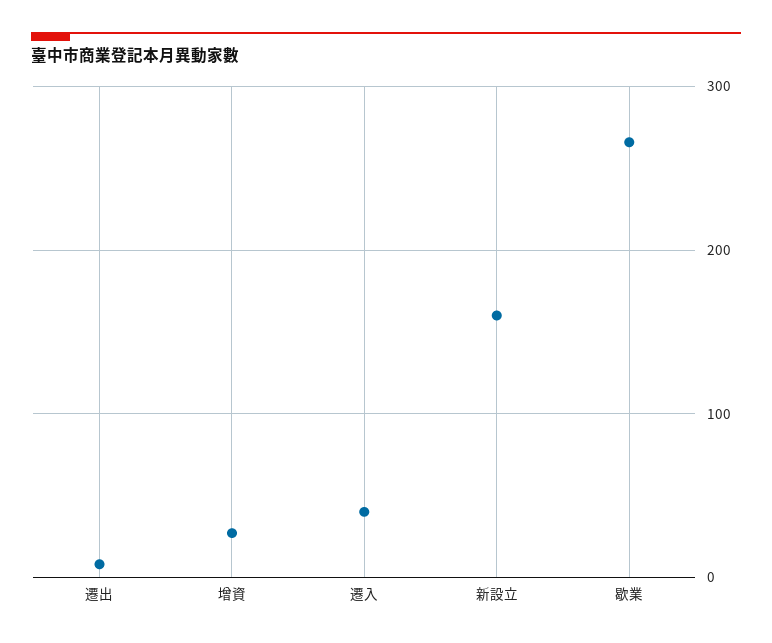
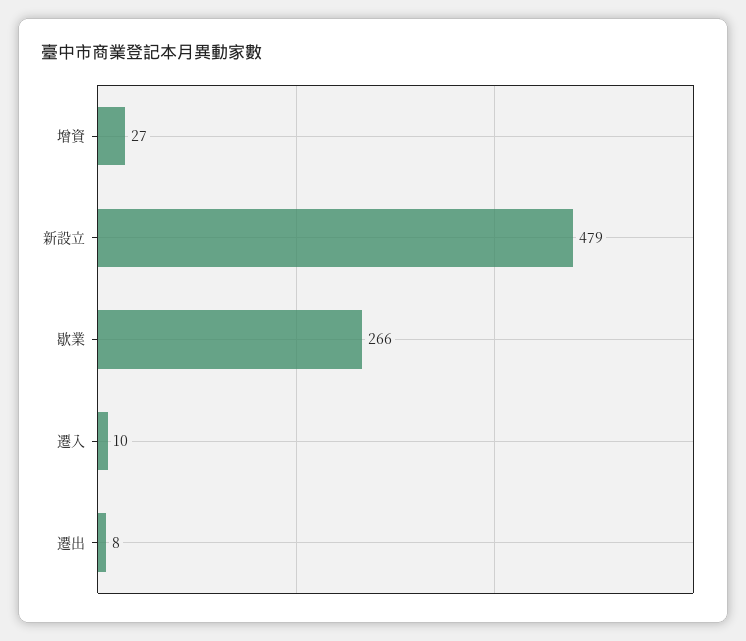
  {
    "遷出": 8,
    "增資": 27,
-   "遷入": 40,
+   "遷入": 10,
-   "新設立": 160,
+   "新設立": 479,
    "歇業": 266
  }

